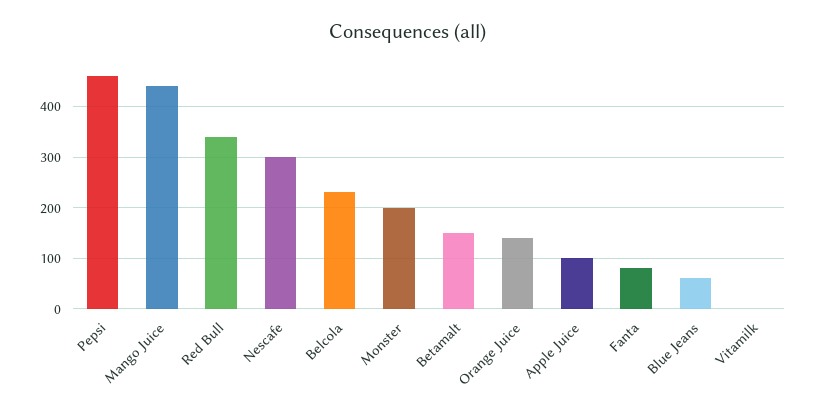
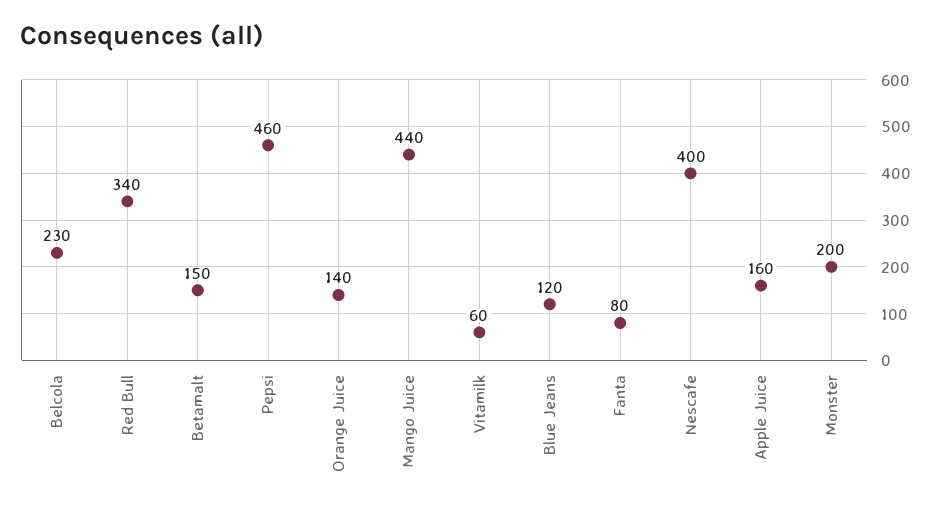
  {
    "Pepsi": 460,
    "Mango Juice": 440,
    "Red Bull": 340,
-   "Nescafe": 300,
+   "Nescafe": 400,
    "Belcola": 230,
    "Monster": 200,
    "Betamalt": 150,
    "Orange Juice": 140,
-   "Apple Juice": 100,
+   "Apple Juice": 160,
    "Fanta": 80,
-   "Blue Jeans": 60,
+   "Blue Jeans": 120,
-   "Vitamilk": 0
+   "Vitamilk": 60
  }

